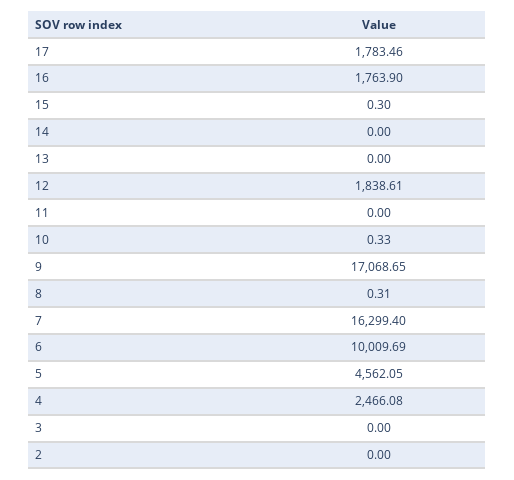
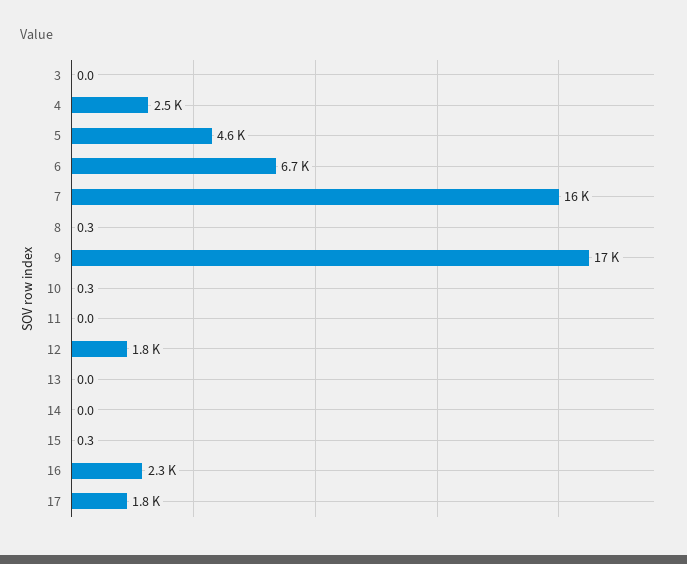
  {
    "17": 1783.46,
-   "16": 1763.9,
+   "16": 2300,
    "15": 0.3,
    "14": 0,
    "13": 0,
    "12": 1838.61,
    "11": 0,
    "10": 0.33,
    "9": 17068.65,
    "8": 0.31,
    "7": 16299.4,
-   "6": 10009.69,
+   "6": 6700,
    "5": 4562.05,
    "4": 2466.08,
-   "3": 0,
+   "3": 0
-   "2": 0
  }

